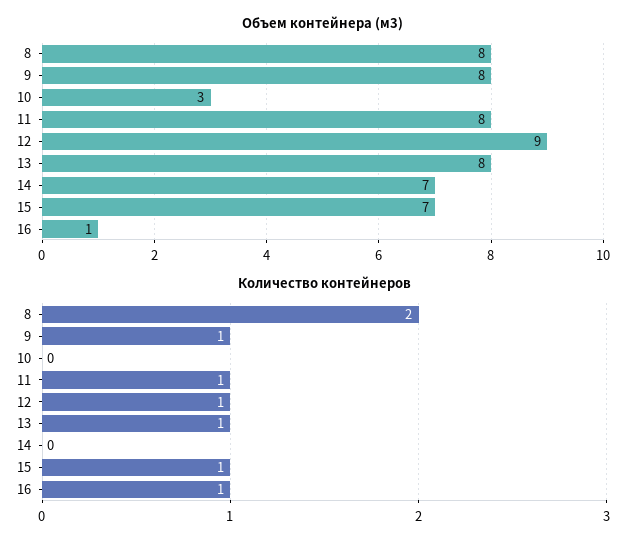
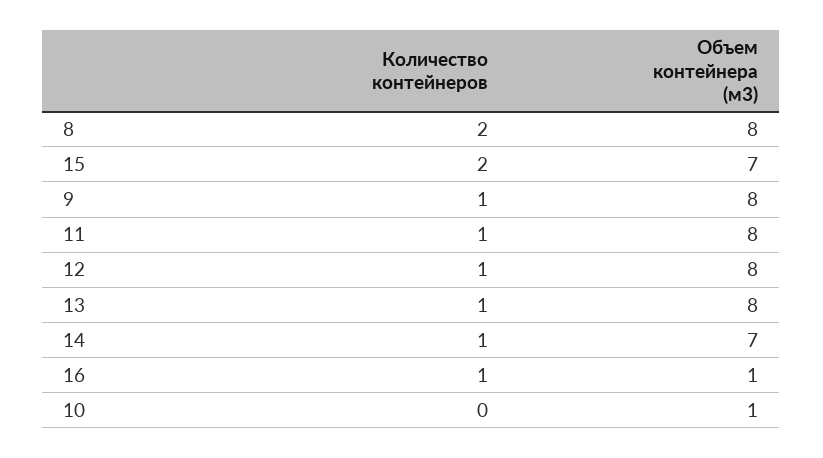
  {
    "Объем контейнера (м3)": {
      "8": 8,
      "9": 8,
-     "10": 3,
+     "10": 1,
      "11": 8,
-     "12": 9,
+     "12": 8,
      "13": 8,
      "14": 7,
      "15": 7,
      "16": 1
    },
    "Количество контейнеров": {
      "8": 2,
      "9": 1,
      "10": 0,
      "11": 1,
      "12": 1,
      "13": 1,
-     "14": 0,
+     "14": 1,
-     "15": 1,
+     "15": 2,
      "16": 1
    }
  }

